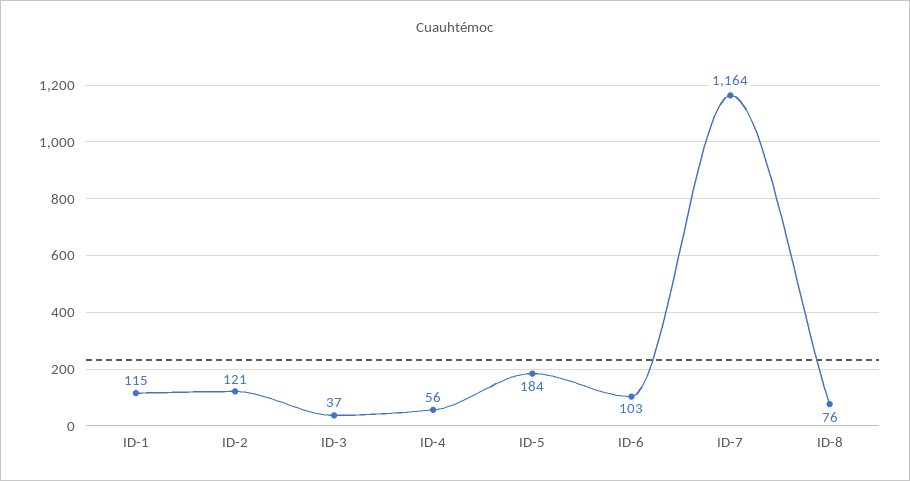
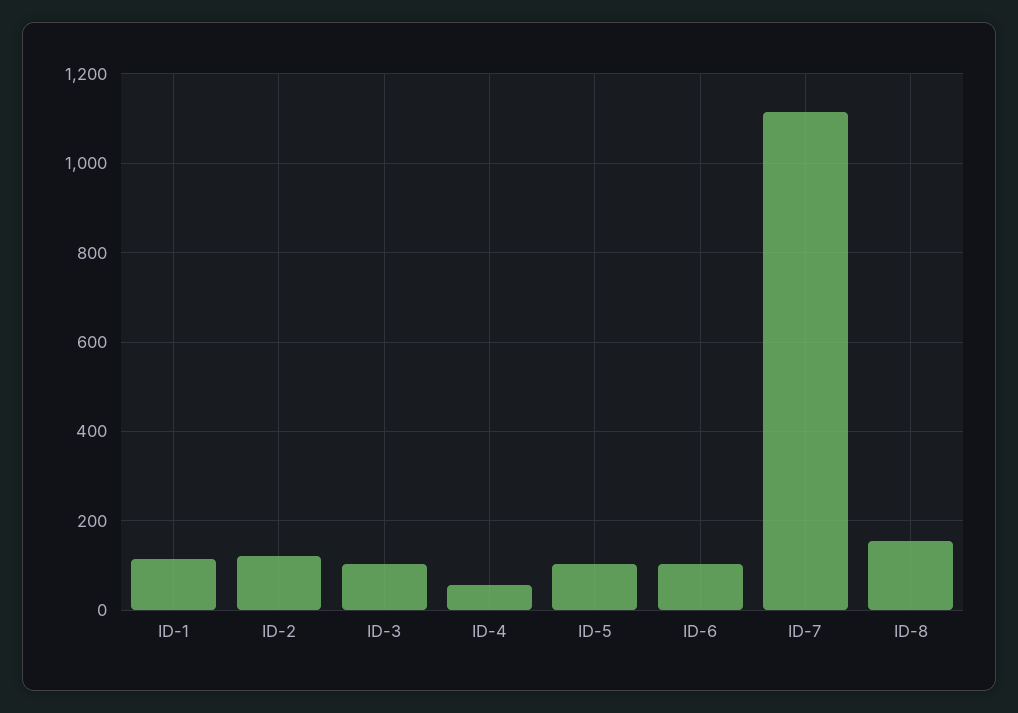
  {
    "ID-1": 115,
    "ID-2": 121,
-   "ID-3": 37,
+   "ID-3": 100,
    "ID-4": 56,
-   "ID-5": 184,
+   "ID-5": 100,
    "ID-6": 103,
-   "ID-7": 1164,
+   "ID-7": 1120,
-   "ID-8": 76
+   "ID-8": 160
  }

